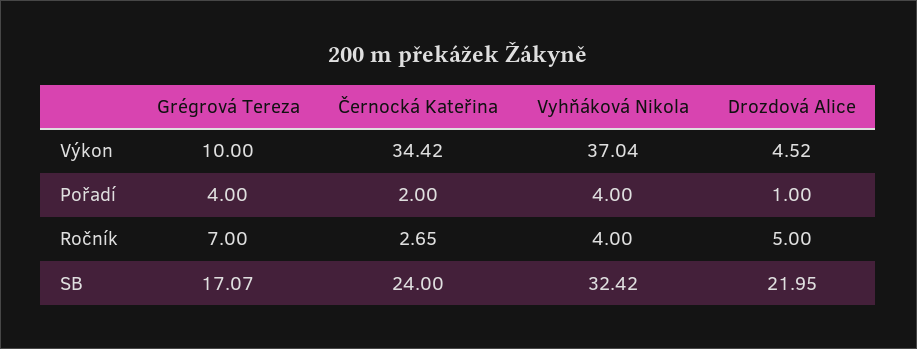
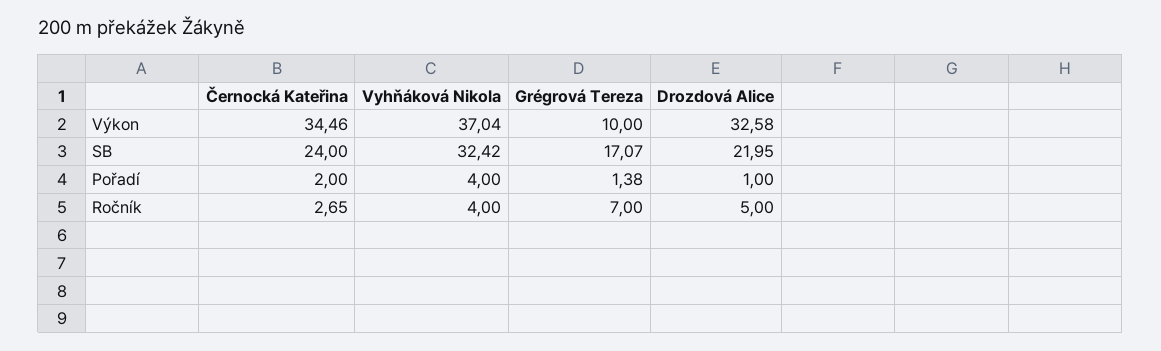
  {
    "Grégrová Tereza": {
      "Výkon": 10,
-     "Pořadí": 4,
+     "Pořadí": 1.38,
      "Ročník": 7,
      "SB": 17.07
    },
    "Černocká Kateřina": {
-     "Výkon": 34.42,
+     "Výkon": 34.46,
      "Pořadí": 2,
      "Ročník": 2.65,
      "SB": 24
    },
    "Vyhňáková Nikola": {
      "Výkon": 37.04,
      "Pořadí": 4,
      "Ročník": 4,
      "SB": 32.42
    },
    "Drozdová Alice": {
-     "Výkon": 4.52,
+     "Výkon": 32.58,
      "Pořadí": 1,
      "Ročník": 5,
      "SB": 21.95
    }
  }

